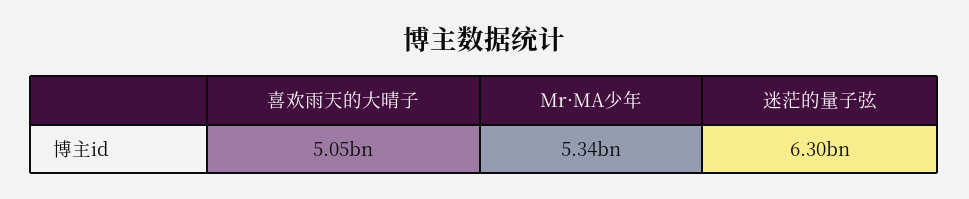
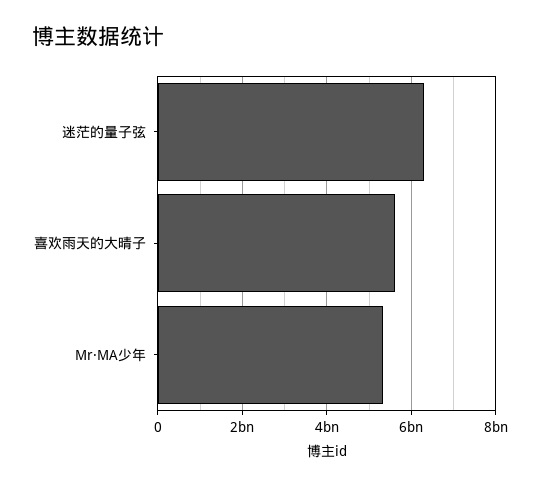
  {
-   "喜欢雨天的大晴子": 5050000000,
+   "喜欢雨天的大晴子": 5600000000,
    "Mr·MA少年": 5340000000,
    "迷茫的量子弦": 6300000000
  }

